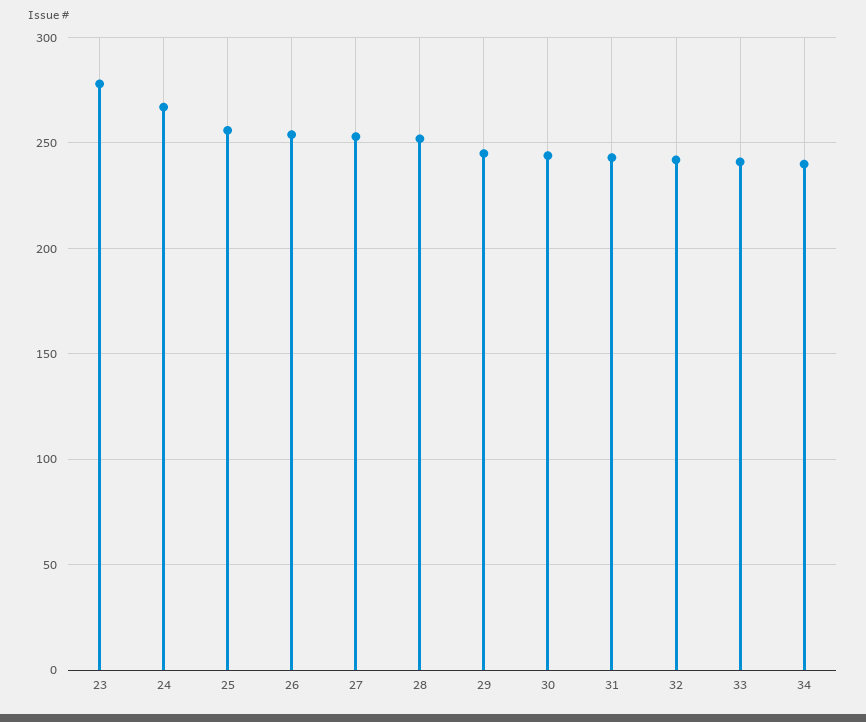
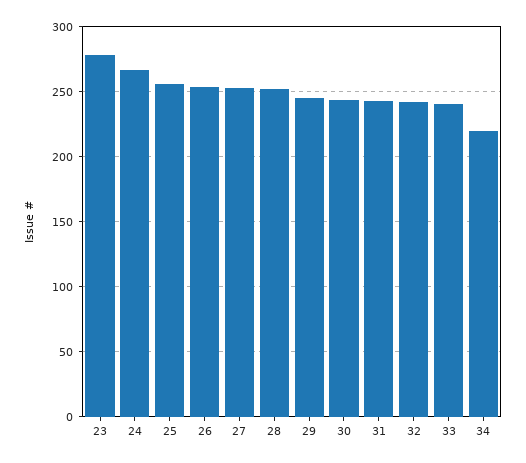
  {
    "23": 280,
    "24": 265,
    "25": 255,
    "26": 255,
    "27": 255,
    "28": 250,
    "29": 245,
    "30": 245,
    "31": 245,
    "32": 240,
    "33": 240,
-   "34": 240
+   "34": 220
  }

